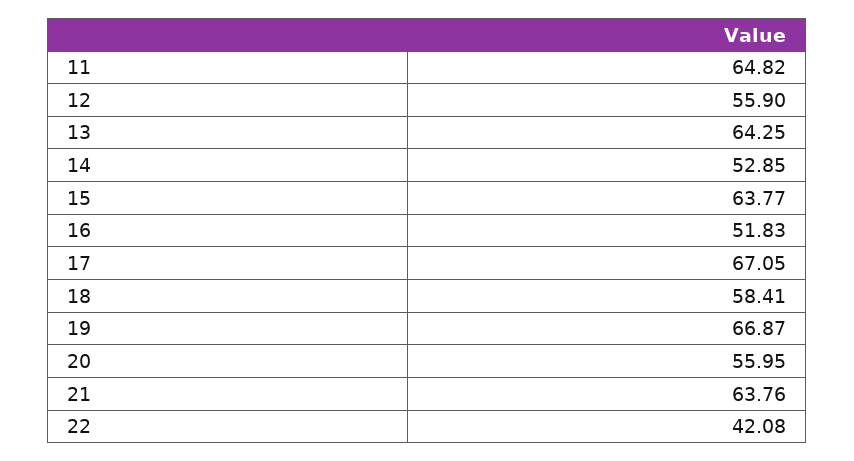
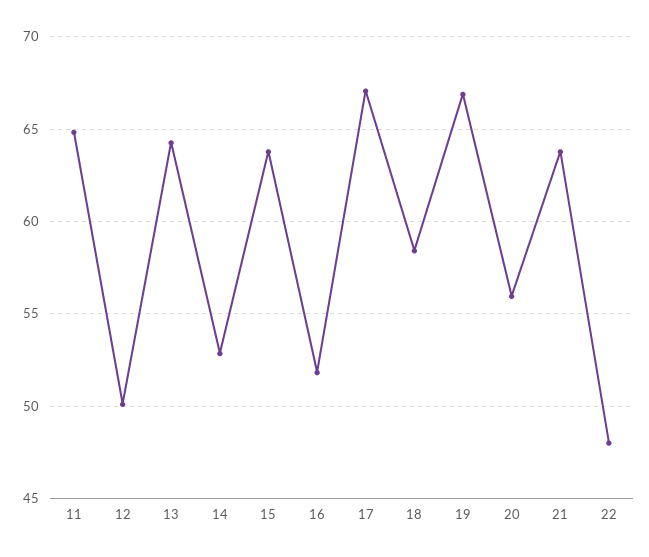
  {
    "11": 64.82,
-   "12": 55.9,
+   "12": 50,
    "13": 64.25,
    "14": 52.85,
    "15": 63.77,
    "16": 51.83,
    "17": 67.05,
    "18": 58.41,
    "19": 66.87,
    "20": 55.95,
    "21": 63.76,
-   "22": 42.08
+   "22": 48
  }

